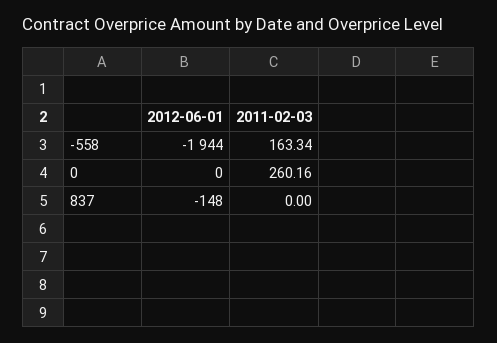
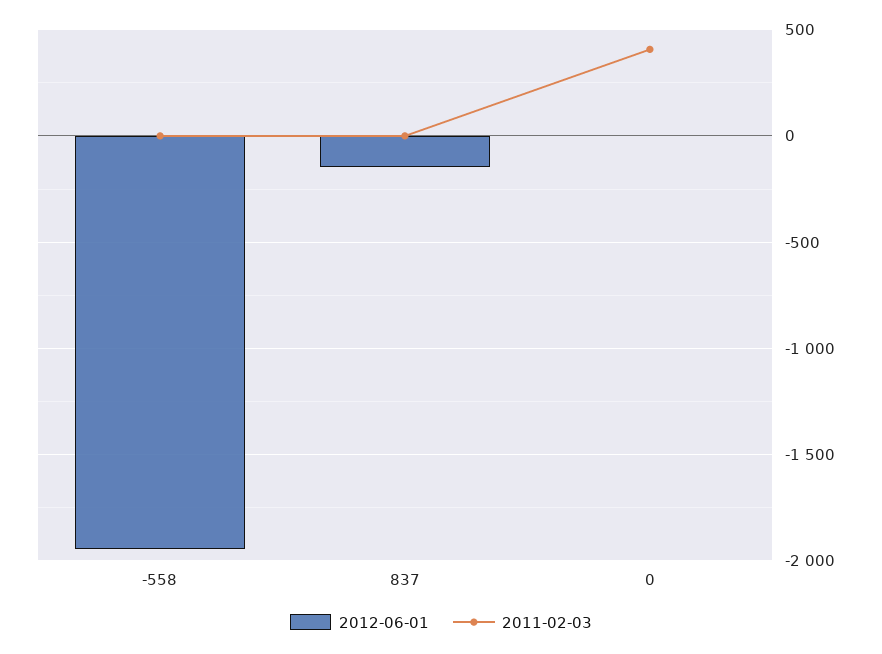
  {
    "2012-06-01": {
      "-558": -1944,
      "0": 0,
      "837": -148
    },
    "2011-02-03": {
-     "-558": 163.34,
+     "-558": 0,
-     "0": 260.16,
+     "0": 400,
      "837": 0
    }
  }

